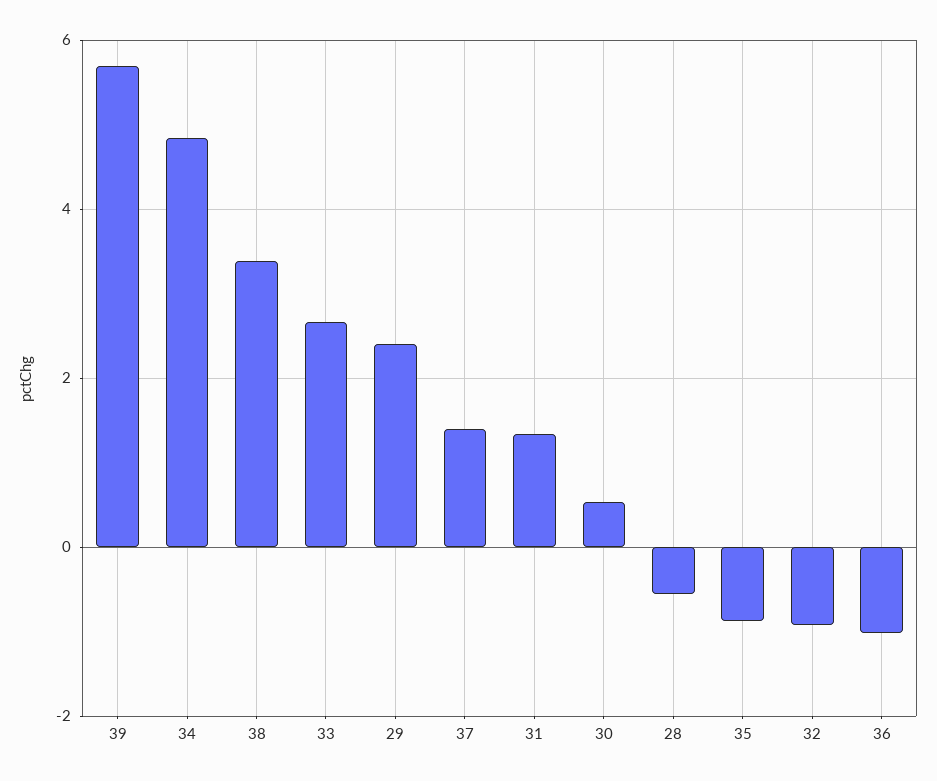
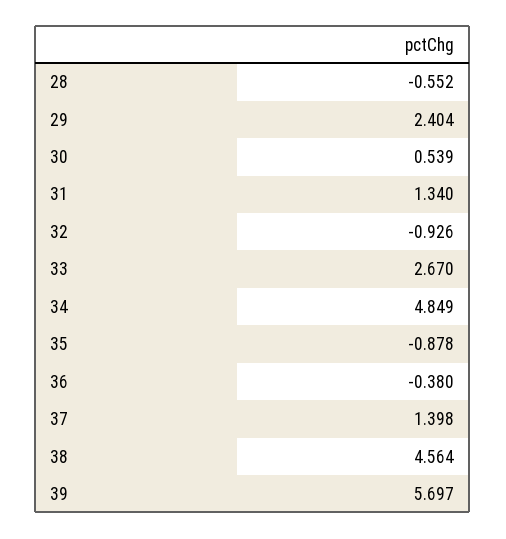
  {
    "39": 5.697,
    "34": 4.849,
-   "38": 3.4,
+   "38": 4.564,
    "33": 2.67,
    "29": 2.404,
    "37": 1.398,
    "31": 1.34,
    "30": 0.539,
    "28": -0.552,
    "35": -0.878,
    "32": -0.926,
-   "36": -1
+   "36": -0.38
  }

